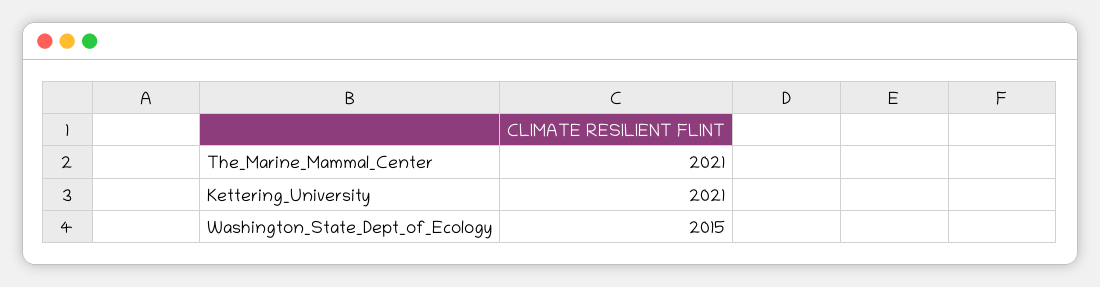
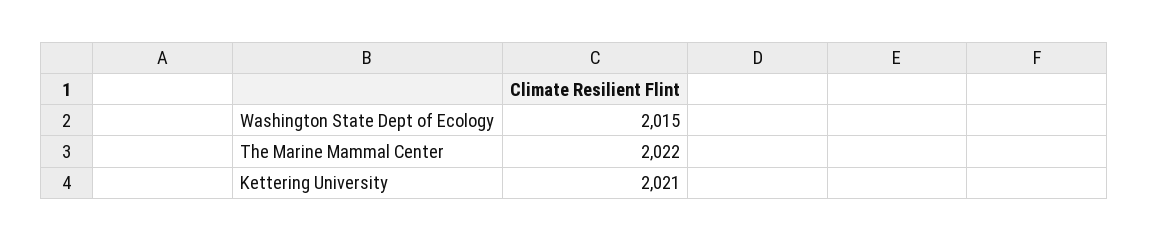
  {
-   "The_Marine_Mammal_Center": 2021,
+   "The_Marine_Mammal_Center": 2022,
    "Kettering_University": 2021,
    "Washington_State_Dept_of_Ecology": 2015
  }

